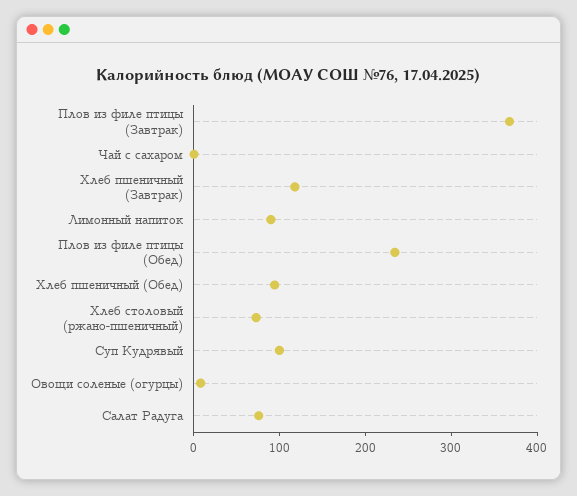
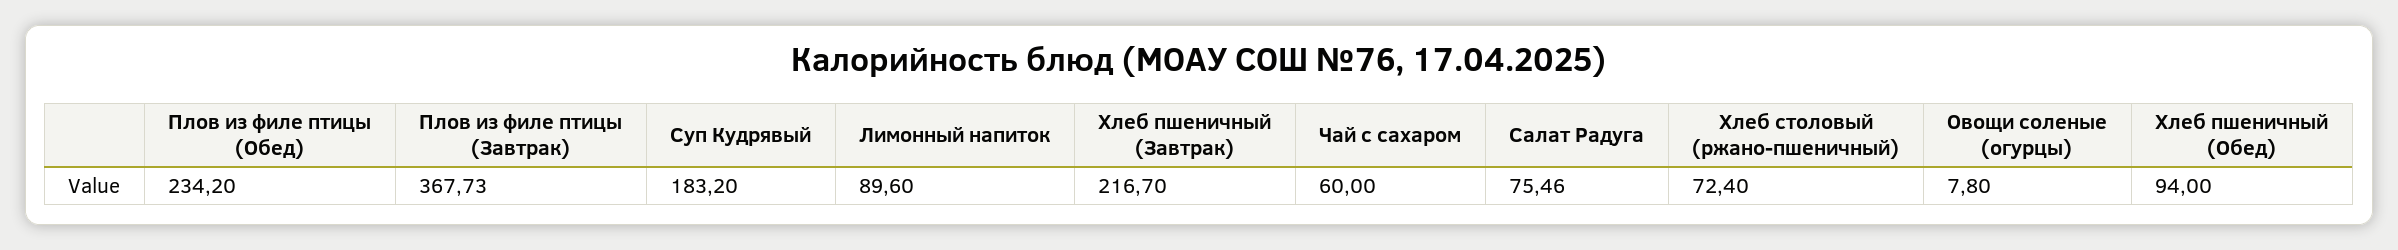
  {
    "Плов из филе птицы (Завтрак)": 367.73,
-   "Чай с сахаром": 0,
+   "Чай с сахаром": 60,
-   "Хлеб пшеничный (Завтрак)": 120,
+   "Хлеб пшеничный (Завтрак)": 216.7,
    "Лимонный напиток": 89.6,
    "Плов из филе птицы (Обед)": 234.2,
    "Хлеб пшеничный (Обед)": 94,
    "Хлеб столовый (ржано-пшеничный)": 72.4,
-   "Суп Кудрявый": 100,
+   "Суп Кудрявый": 183.2,
    "Овощи соленые (огурцы)": 7.8,
    "Салат Радуга": 75.46
  }

